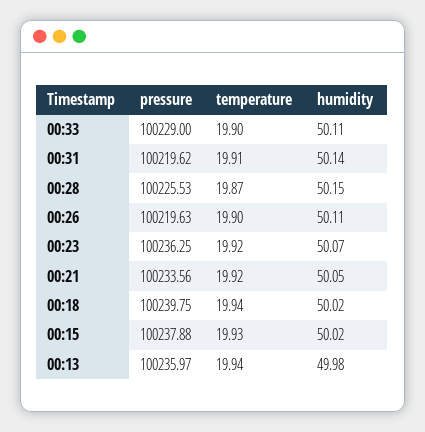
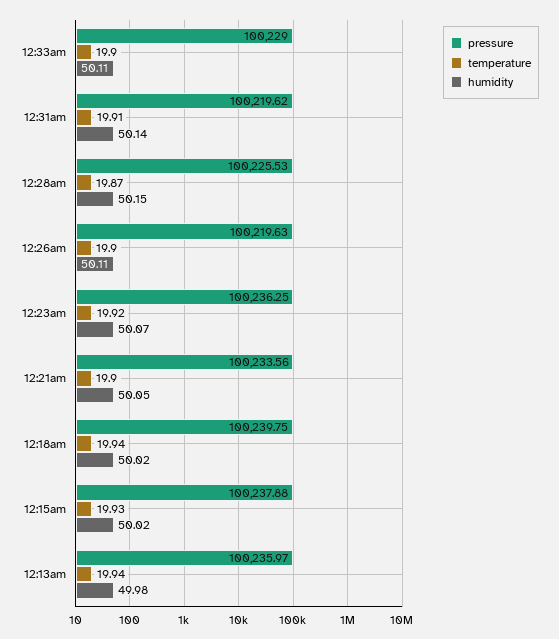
  {
    "pressure": {
      "00:33": 100229,
      "00:31": 100219.62,
      "00:28": 100225.53,
      "00:26": 100219.63,
      "00:23": 100236.25,
      "00:21": 100233.56,
      "00:18": 100239.75,
      "00:15": 100237.88,
      "00:13": 100235.97
    },
    "temperature": {
      "00:33": 19.9,
      "00:31": 19.91,
      "00:28": 19.87,
      "00:26": 19.9,
      "00:23": 19.92,
-     "00:21": 19.92,
+     "00:21": 19.9,
      "00:18": 19.94,
      "00:15": 19.93,
      "00:13": 19.94
    },
    "humidity": {
      "00:33": 50.11,
      "00:31": 50.14,
      "00:28": 50.15,
      "00:26": 50.11,
      "00:23": 50.07,
      "00:21": 50.05,
      "00:18": 50.02,
      "00:15": 50.02,
      "00:13": 49.98
    }
  }

